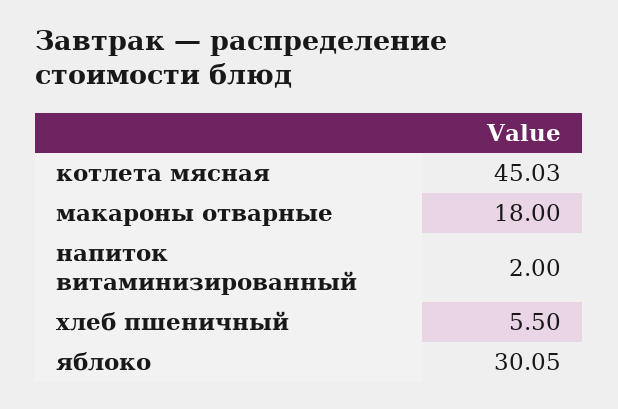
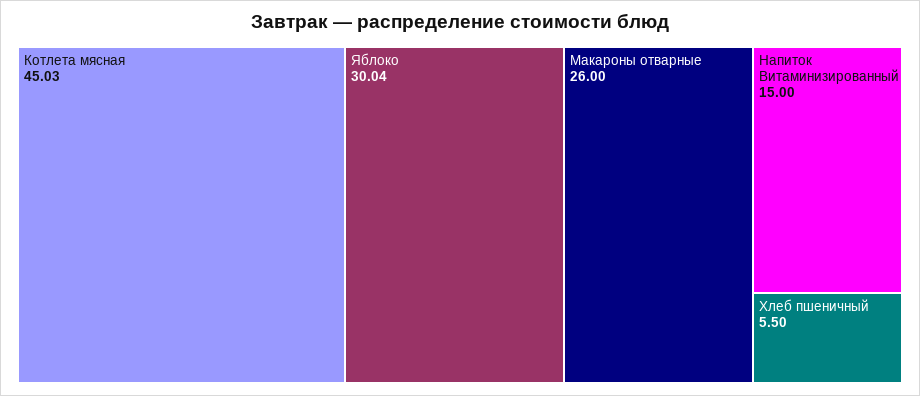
  {
    "котлета мясная": 45.03,
-   "макароны отварные": 18,
+   "макароны отварные": 26,
-   "напиток витаминизированный": 2,
+   "напиток витаминизированный": 15,
    "хлеб пшеничный": 5.5,
-   "яблоко": 30.05
+   "яблоко": 30.04
  }

